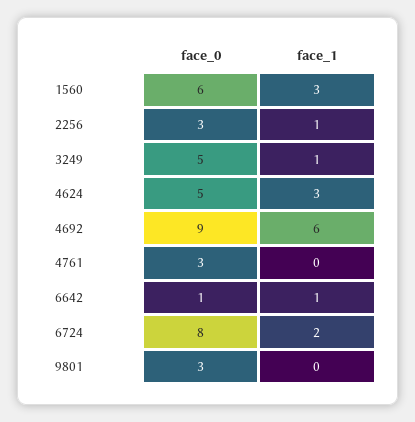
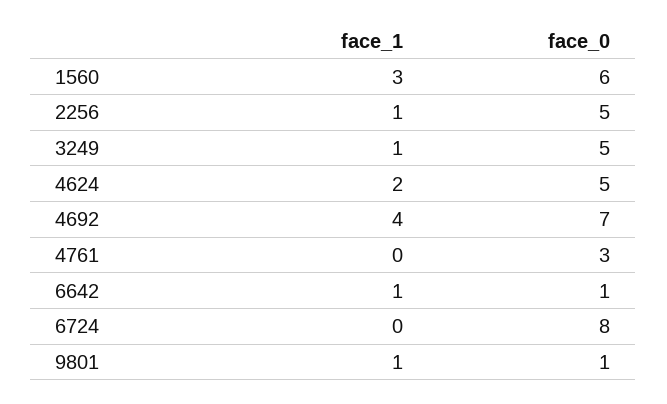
  {
    "face_0": {
      "1560": 6,
-     "2256": 3,
+     "2256": 5,
      "3249": 5,
      "4624": 5,
-     "4692": 9,
+     "4692": 7,
      "4761": 3,
      "6642": 1,
      "6724": 8,
-     "9801": 3
+     "9801": 1
    },
    "face_1": {
      "1560": 3,
      "2256": 1,
      "3249": 1,
-     "4624": 3,
+     "4624": 2,
-     "4692": 6,
+     "4692": 4,
      "4761": 0,
      "6642": 1,
-     "6724": 2,
+     "6724": 0,
-     "9801": 0
+     "9801": 1
    }
  }

